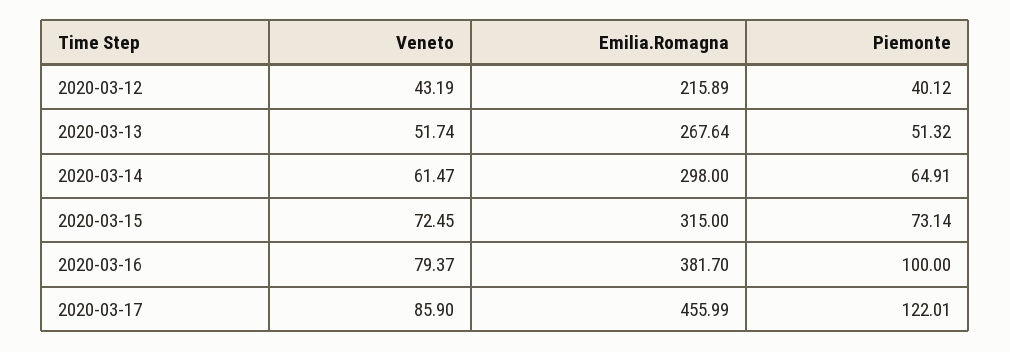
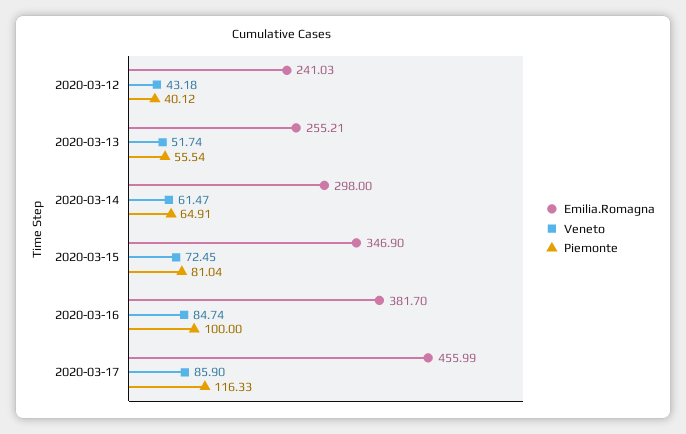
  {
    "Veneto": {
-     "2020-03-12": 43.19,
+     "2020-03-12": 43.18,
      "2020-03-13": 51.74,
      "2020-03-14": 61.47,
      "2020-03-15": 72.45,
-     "2020-03-16": 79.37,
+     "2020-03-16": 84.74,
      "2020-03-17": 85.9
    },
    "Emilia.Romagna": {
-     "2020-03-12": 215.89,
+     "2020-03-12": 241.03,
-     "2020-03-13": 267.64,
+     "2020-03-13": 255.21,
      "2020-03-14": 298,
-     "2020-03-15": 315,
+     "2020-03-15": 346.9,
      "2020-03-16": 381.7,
      "2020-03-17": 455.99
    },
    "Piemonte": {
      "2020-03-12": 40.12,
-     "2020-03-13": 51.32,
+     "2020-03-13": 55.54,
      "2020-03-14": 64.91,
-     "2020-03-15": 73.14,
+     "2020-03-15": 81.04,
      "2020-03-16": 100,
-     "2020-03-17": 122.01
+     "2020-03-17": 116.33
    }
  }

